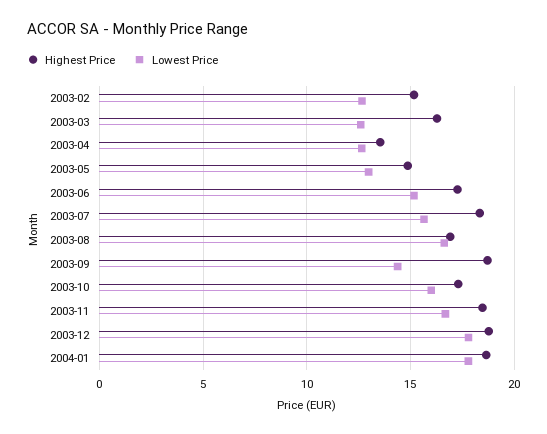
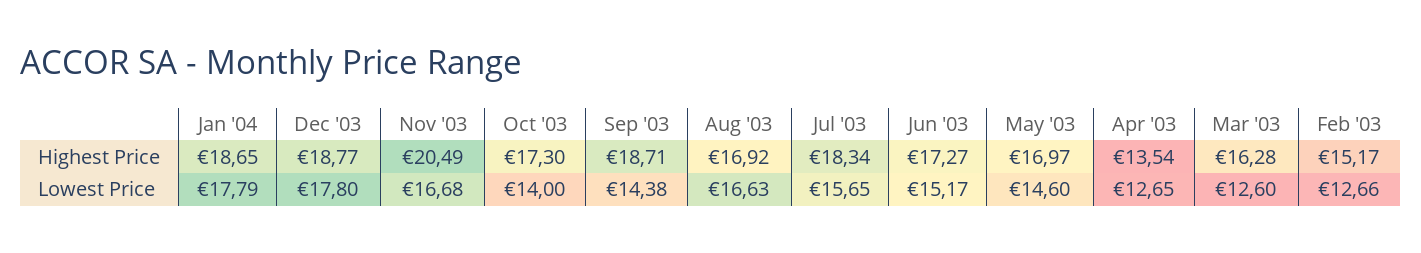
  {
    "Highest Price": {
      "2003-02": 15.17,
      "2003-03": 16.28,
      "2003-04": 13.54,
-     "2003-05": 15,
+     "2003-05": 16.97,
      "2003-06": 17.27,
      "2003-07": 18.34,
      "2003-08": 16.92,
      "2003-09": 18.71,
      "2003-10": 17.3,
-     "2003-11": 18.5,
+     "2003-11": 20.49,
      "2003-12": 18.77,
      "2004-01": 18.65
    },
    "Lowest Price": {
      "2003-02": 12.66,
      "2003-03": 12.6,
      "2003-04": 12.65,
-     "2003-05": 13,
+     "2003-05": 14.6,
      "2003-06": 15.17,
      "2003-07": 15.65,
      "2003-08": 16.63,
      "2003-09": 14.38,
-     "2003-10": 16,
+     "2003-10": 14,
      "2003-11": 16.68,
      "2003-12": 17.8,
      "2004-01": 17.79
    }
  }

